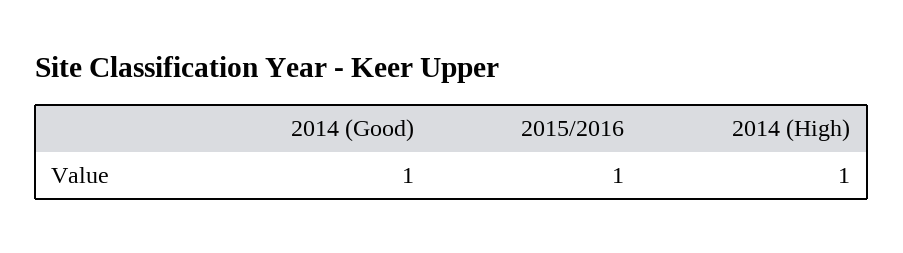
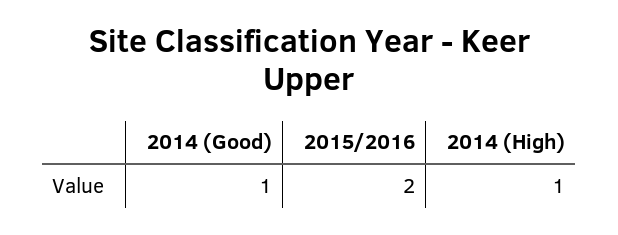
  {
    "2014 (Good)": 1,
-   "2015/2016": 1,
+   "2015/2016": 2,
    "2014 (High)": 1
  }

